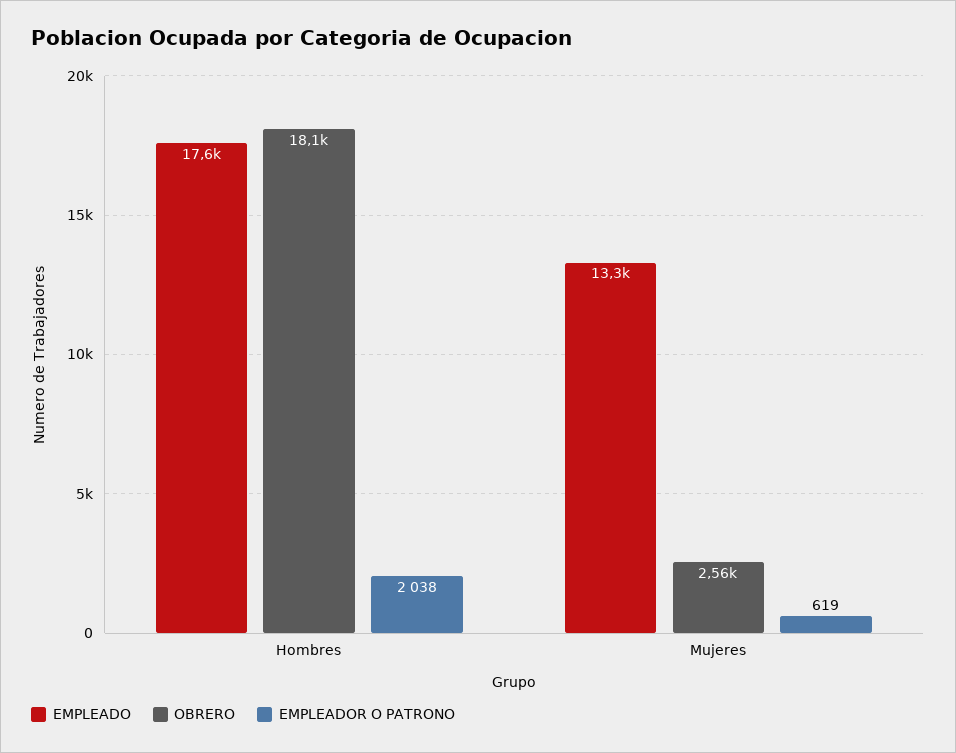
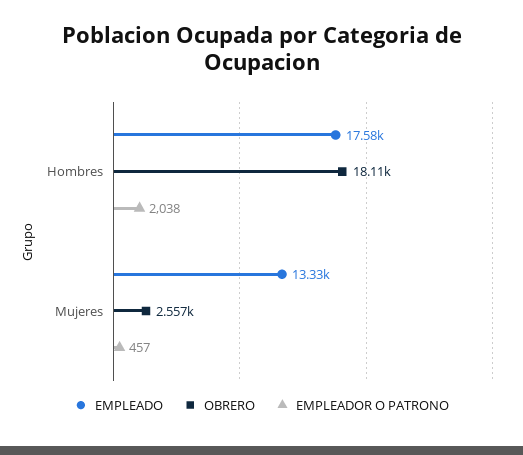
  {
    "EMPLEADO": {
      "Hombres": 17580,
      "Mujeres": 13330
    },
    "OBRERO": {
      "Hombres": 18110,
      "Mujeres": 2557
    },
    "EMPLEADOR O PATRONO": {
      "Hombres": 2038,
-     "Mujeres": 619
+     "Mujeres": 457
    }
  }

